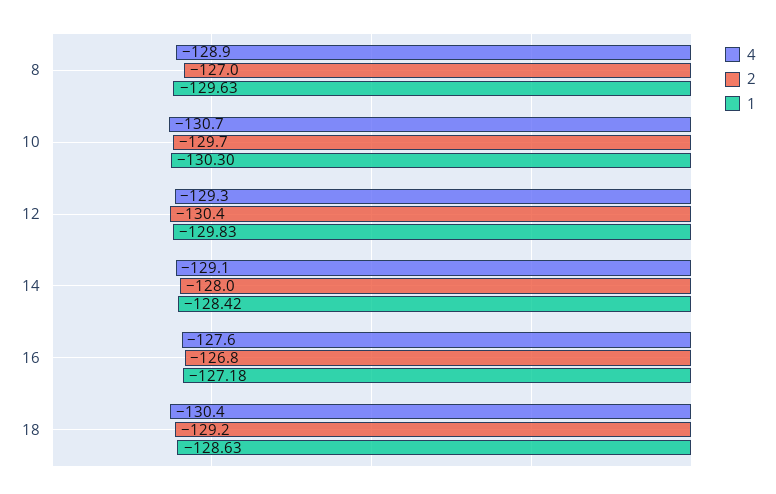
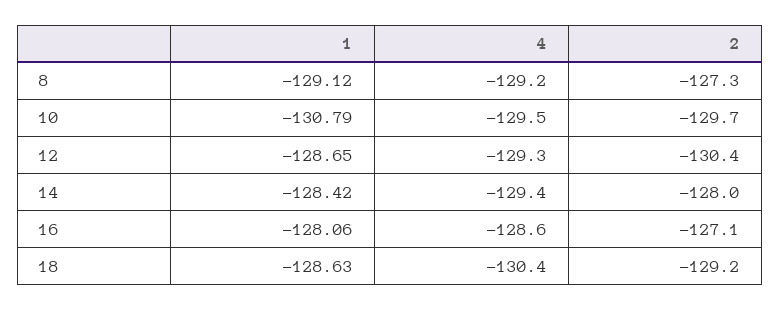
  {
    "4": {
-     "8": -128.9,
+     "8": -129.2,
-     "10": -130.7,
+     "10": -129.5,
      "12": -129.3,
-     "14": -129.1,
+     "14": -129.4,
-     "16": -127.6,
+     "16": -128.6,
      "18": -130.4
    },
    "2": {
-     "8": -127,
+     "8": -127.3,
      "10": -129.7,
      "12": -130.4,
      "14": -128,
-     "16": -126.8,
+     "16": -127.1,
      "18": -129.2
    },
    "1": {
-     "8": -129.63,
+     "8": -129.12,
-     "10": -130.3,
+     "10": -130.79,
-     "12": -129.83,
+     "12": -128.65,
      "14": -128.42,
-     "16": -127.18,
+     "16": -128.06,
      "18": -128.63
    }
  }

